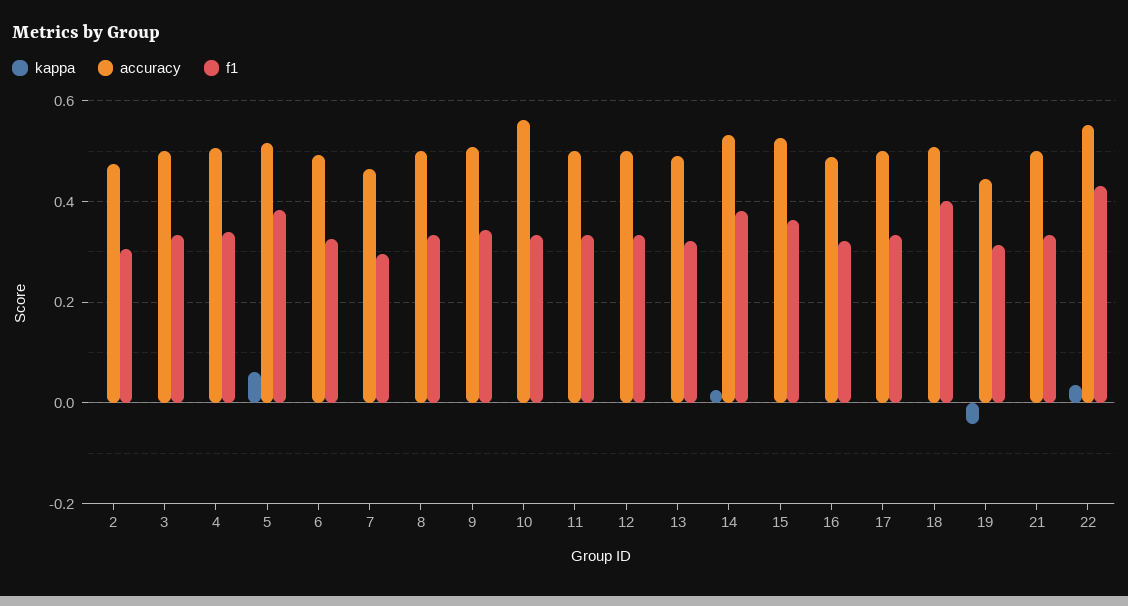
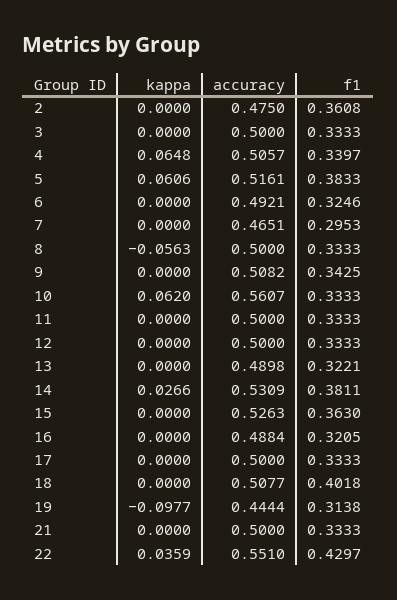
  {
    "kappa": {
      "2": 0,
      "3": 0,
-     "4": 0,
+     "4": 0.0648,
      "5": 0.0606,
      "6": 0,
      "7": 0,
-     "8": 0,
+     "8": -0.0563,
      "9": 0,
-     "10": 0,
+     "10": 0.062,
      "11": 0,
      "12": 0,
      "13": 0,
      "14": 0.0266,
      "15": 0,
      "16": 0,
      "17": 0,
      "18": 0,
-     "19": -0.04,
+     "19": -0.0977,
      "21": 0,
      "22": 0.0359
    },
    "accuracy": {
      "2": 0.475,
      "3": 0.5,
      "4": 0.5057,
      "5": 0.5161,
      "6": 0.4921,
      "7": 0.4651,
      "8": 0.5,
      "9": 0.5082,
      "10": 0.5607,
      "11": 0.5,
      "12": 0.5,
      "13": 0.4898,
      "14": 0.5309,
      "15": 0.5263,
      "16": 0.4884,
      "17": 0.5,
      "18": 0.5077,
      "19": 0.4444,
      "21": 0.5,
      "22": 0.551
    },
    "f1": {
-     "2": 0.3,
+     "2": 0.3608,
      "3": 0.3333,
      "4": 0.3397,
      "5": 0.3833,
      "6": 0.3246,
      "7": 0.2953,
      "8": 0.3333,
      "9": 0.3425,
      "10": 0.3333,
      "11": 0.3333,
      "12": 0.3333,
      "13": 0.3221,
      "14": 0.3811,
      "15": 0.363,
      "16": 0.3205,
      "17": 0.3333,
      "18": 0.4018,
      "19": 0.3138,
      "21": 0.3333,
      "22": 0.4297
    }
  }

